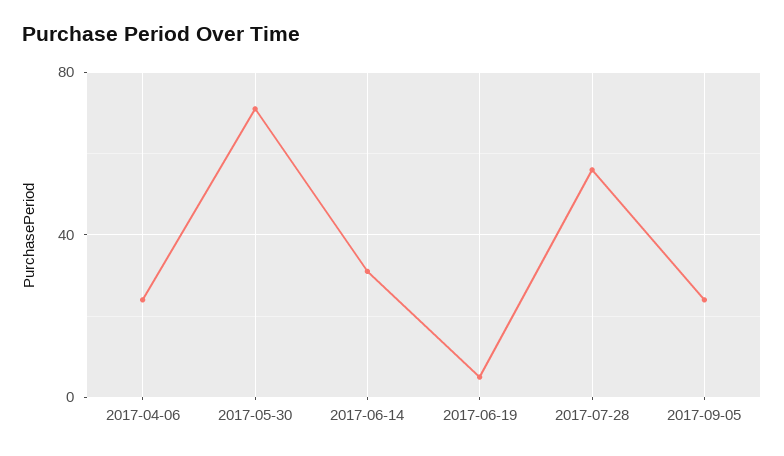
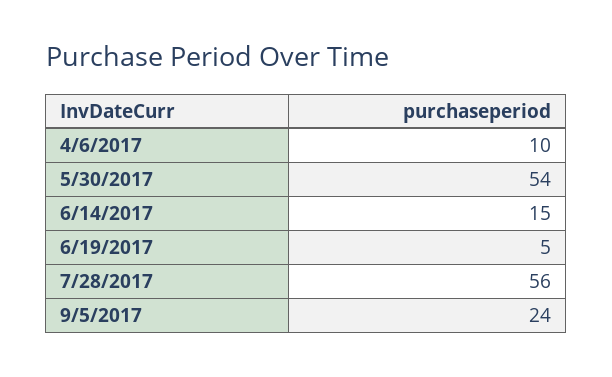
  {
-   "2017-04-06": 25,
+   "2017-04-06": 10,
-   "2017-05-30": 70,
+   "2017-05-30": 54,
-   "2017-06-14": 30,
+   "2017-06-14": 15,
    "2017-06-19": 5,
    "2017-07-28": 56,
    "2017-09-05": 24
  }

